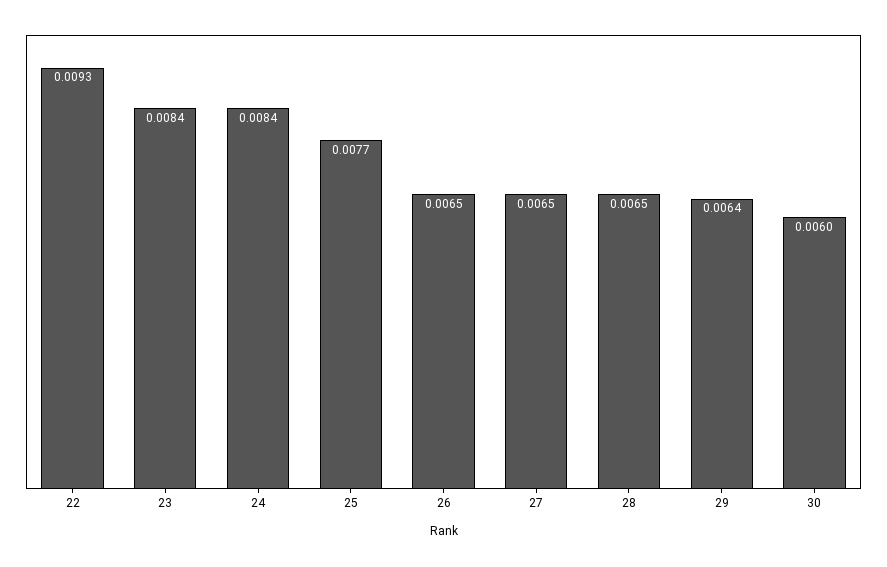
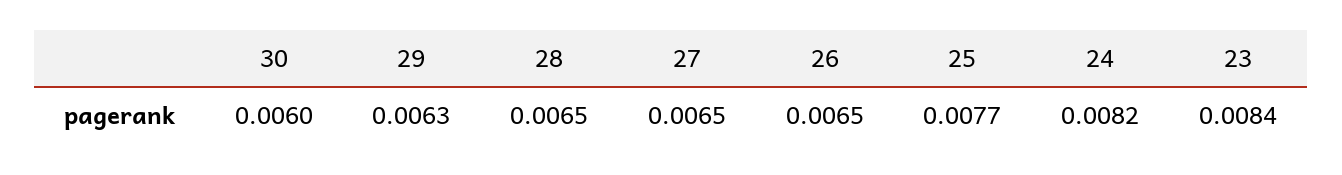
  {
-   "22": 0.0093,
    "23": 0.0084,
-   "24": 0.0084,
+   "24": 0.0082,
    "25": 0.0077,
    "26": 0.0065,
    "27": 0.0065,
    "28": 0.0065,
-   "29": 0.0064,
+   "29": 0.0063,
    "30": 0.006
  }

